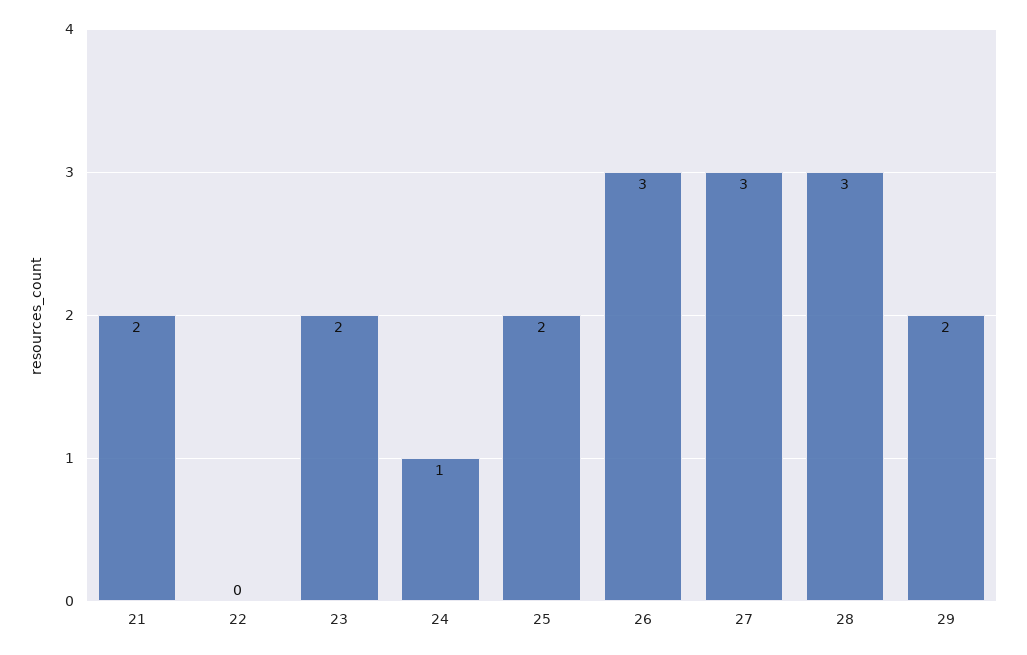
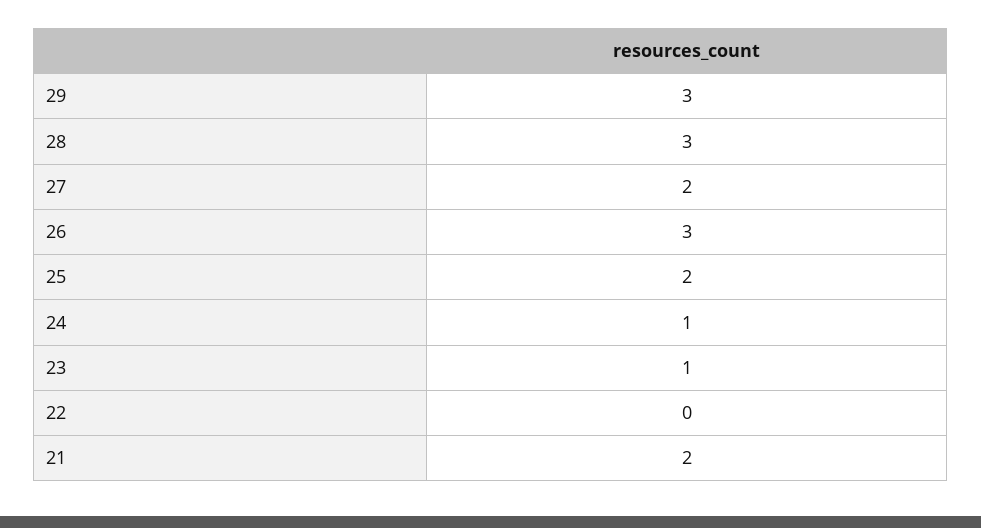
  {
    "21": 2,
    "22": 0,
-   "23": 2,
+   "23": 1,
    "24": 1,
    "25": 2,
    "26": 3,
-   "27": 3,
+   "27": 2,
    "28": 3,
-   "29": 2
+   "29": 3
  }

